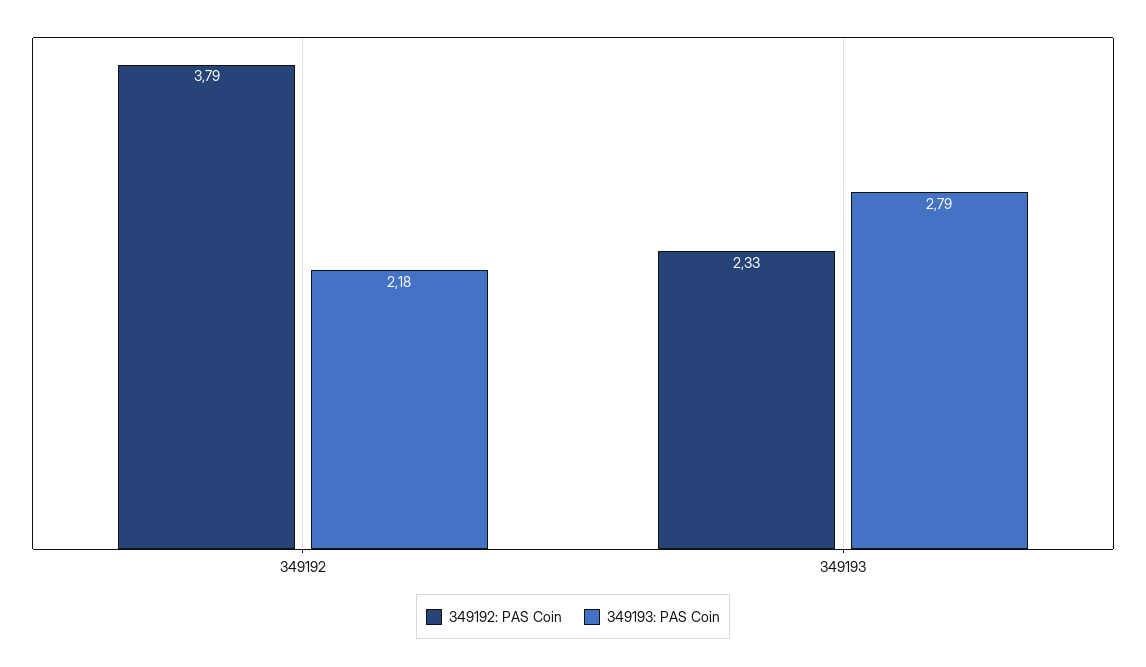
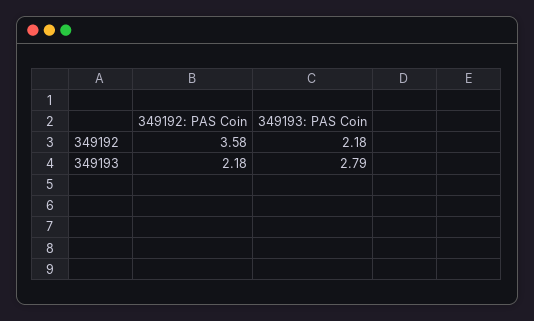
  {
    "349192: PAS Coin": {
-     "349192": 3.79,
+     "349192": 3.58,
-     "349193": 2.33
+     "349193": 2.18
    },
    "349193: PAS Coin": {
      "349192": 2.18,
      "349193": 2.79
    }
  }

